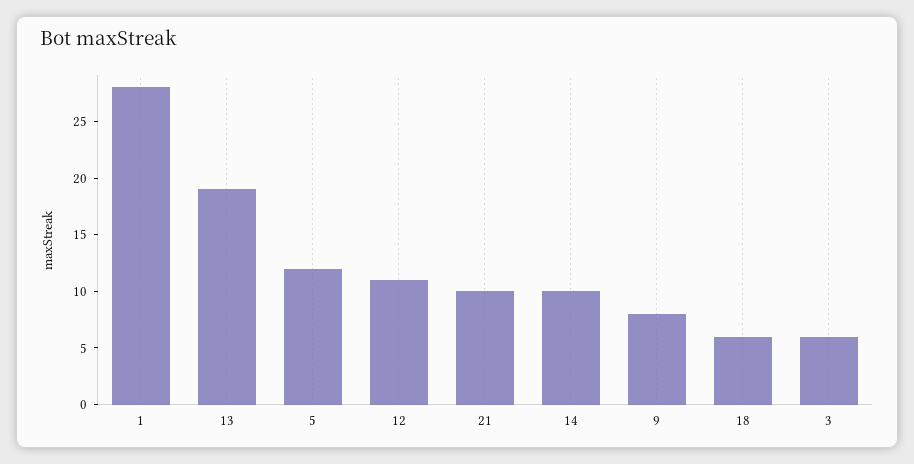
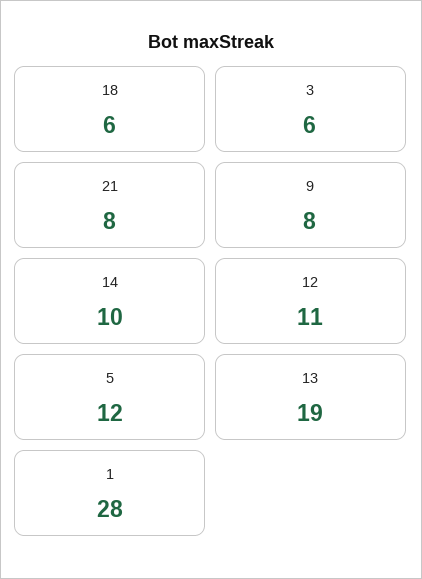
  {
    "1": 28,
    "13": 19,
    "5": 12,
    "12": 11,
-   "21": 10,
+   "21": 8,
    "14": 10,
    "9": 8,
    "18": 6,
    "3": 6
  }

